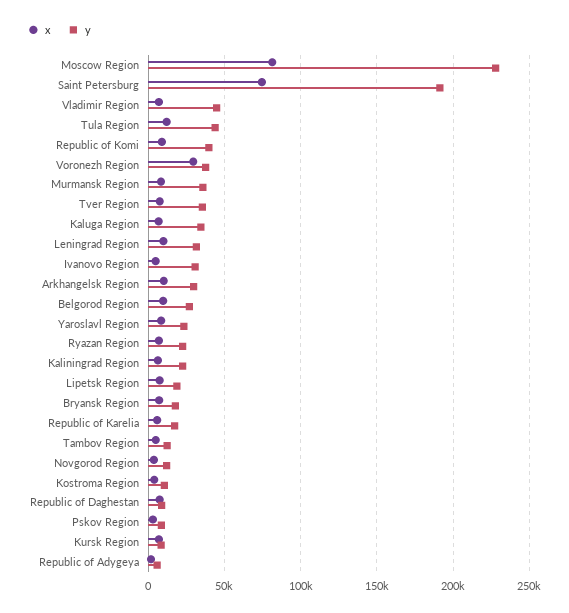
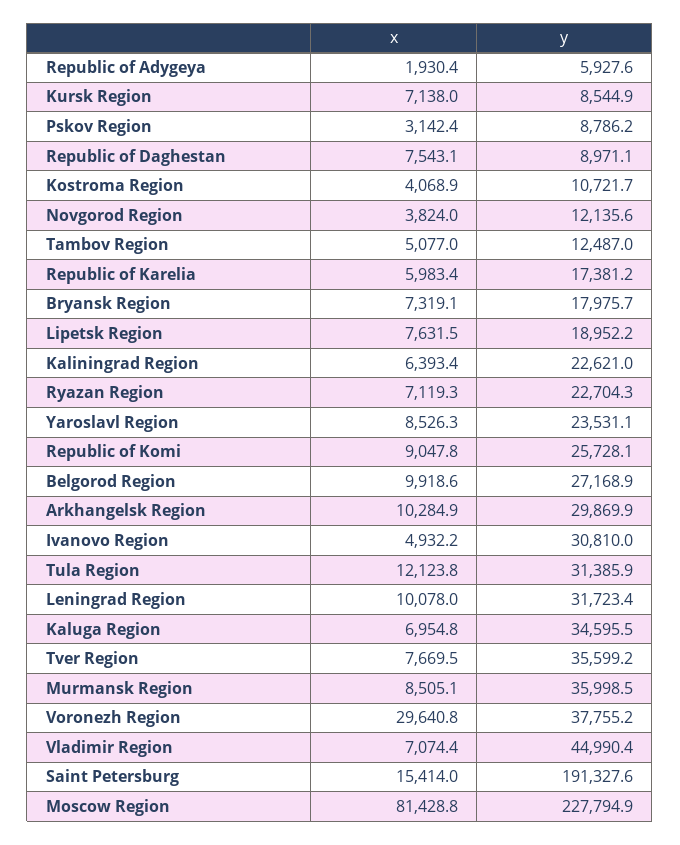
  {
    "x": {
      "Moscow Region": 81428.8,
-     "Saint Petersburg": 75000,
+     "Saint Petersburg": 15414,
      "Vladimir Region": 7074.4,
      "Tula Region": 12123.8,
      "Republic of Komi": 9047.8,
      "Voronezh Region": 29640.8,
      "Murmansk Region": 8505.1,
      "Tver Region": 7669.5,
      "Kaluga Region": 6954.8,
      "Leningrad Region": 10078,
      "Ivanovo Region": 4932.2,
      "Arkhangelsk Region": 10284.9,
      "Belgorod Region": 9918.6,
      "Yaroslavl Region": 8526.3,
      "Ryazan Region": 7119.3,
      "Kaliningrad Region": 6393.4,
      "Lipetsk Region": 7631.5,
      "Bryansk Region": 7319.1,
      "Republic of Karelia": 5983.4,
      "Tambov Region": 5077,
      "Novgorod Region": 3824,
      "Kostroma Region": 4068.9,
      "Republic of Daghestan": 7543.1,
      "Pskov Region": 3142.4,
      "Kursk Region": 7138,
      "Republic of Adygeya": 1930.4
    },
    "y": {
      "Moscow Region": 227794.9,
      "Saint Petersburg": 191327.6,
      "Vladimir Region": 44990.4,
-     "Tula Region": 45000,
+     "Tula Region": 31385.9,
-     "Republic of Komi": 40000,
+     "Republic of Komi": 25728.1,
      "Voronezh Region": 37755.2,
      "Murmansk Region": 35998.5,
      "Tver Region": 35599.2,
      "Kaluga Region": 34595.5,
      "Leningrad Region": 31723.4,
      "Ivanovo Region": 30810,
      "Arkhangelsk Region": 29869.9,
      "Belgorod Region": 27168.9,
      "Yaroslavl Region": 23531.1,
      "Ryazan Region": 22704.3,
      "Kaliningrad Region": 22621,
      "Lipetsk Region": 18952.2,
      "Bryansk Region": 17975.7,
      "Republic of Karelia": 17381.2,
      "Tambov Region": 12487,
      "Novgorod Region": 12135.6,
      "Kostroma Region": 10721.7,
      "Republic of Daghestan": 8971.1,
      "Pskov Region": 8786.2,
      "Kursk Region": 8544.9,
      "Republic of Adygeya": 5927.6
    }
  }

